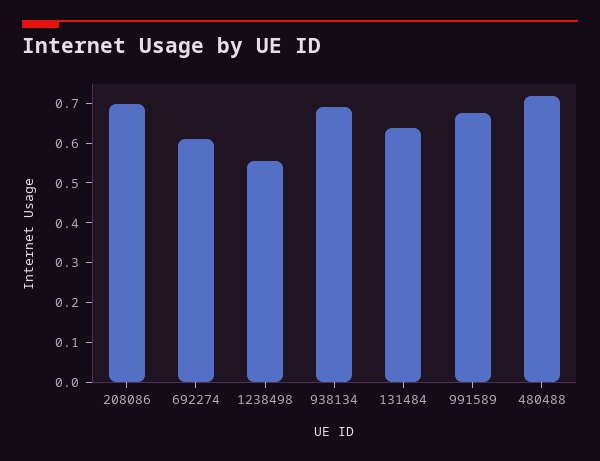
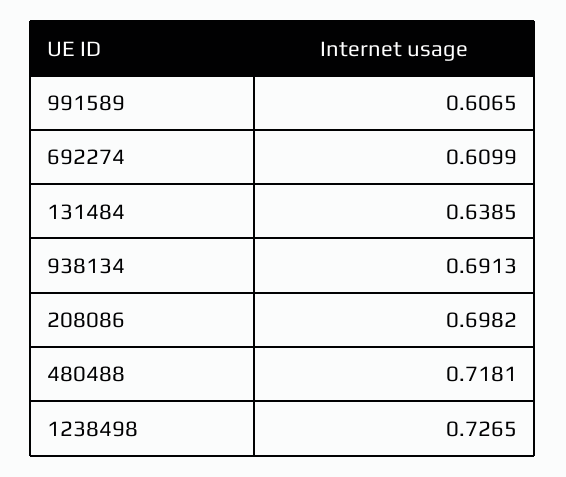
  {
    "208086": 0.6982,
    "692274": 0.6099,
-   "1238498": 0.55,
+   "1238498": 0.7265,
    "938134": 0.6913,
    "131484": 0.6385,
-   "991589": 0.675,
+   "991589": 0.6065,
    "480488": 0.7181
  }

